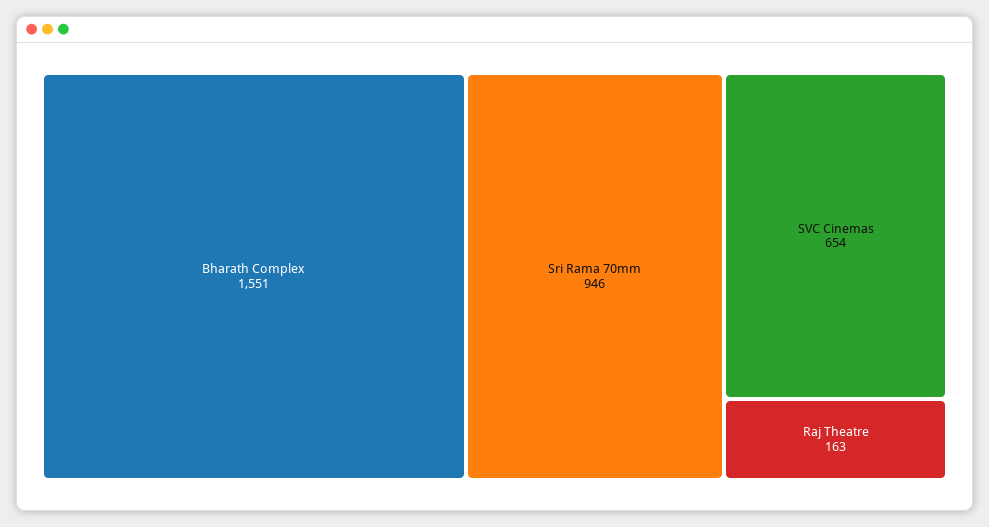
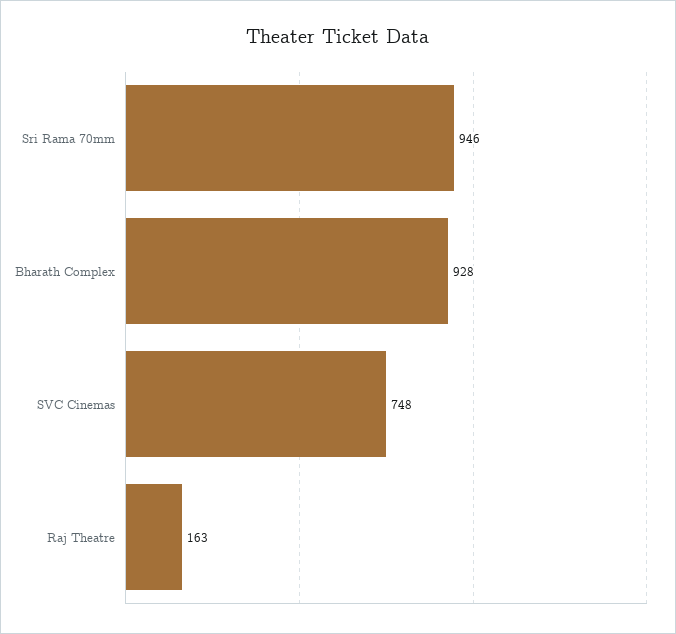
  {
-   "Bharath Complex": 1551,
+   "Bharath Complex": 928,
    "Sri Rama 70mm": 946,
-   "SVC Cinemas": 654,
+   "SVC Cinemas": 748,
    "Raj Theatre": 163
  }

